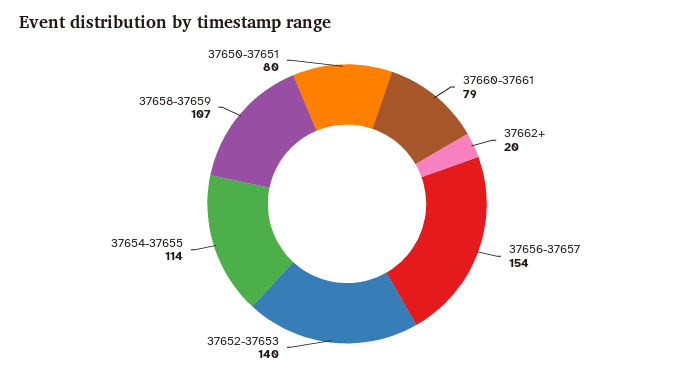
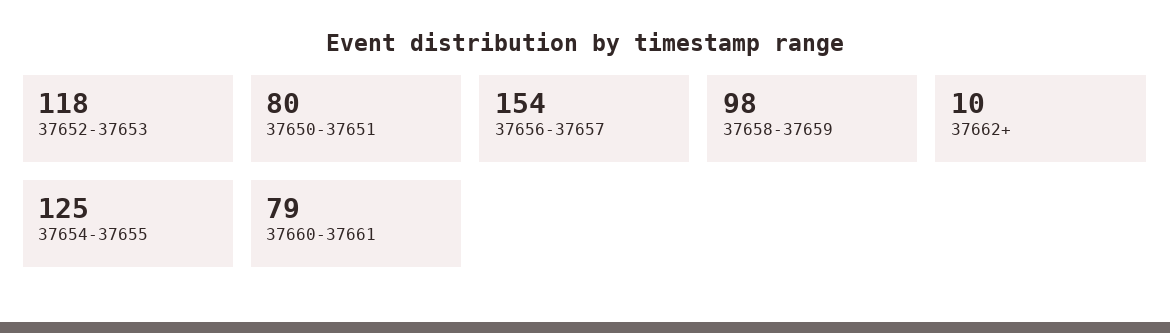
  {
    "37660-37661": 79,
-   "37662+": 20,
+   "37662+": 10,
    "37656-37657": 154,
-   "37652-37653": 140,
+   "37652-37653": 118,
-   "37654-37655": 114,
+   "37654-37655": 125,
-   "37658-37659": 107,
+   "37658-37659": 98,
    "37650-37651": 80
  }

